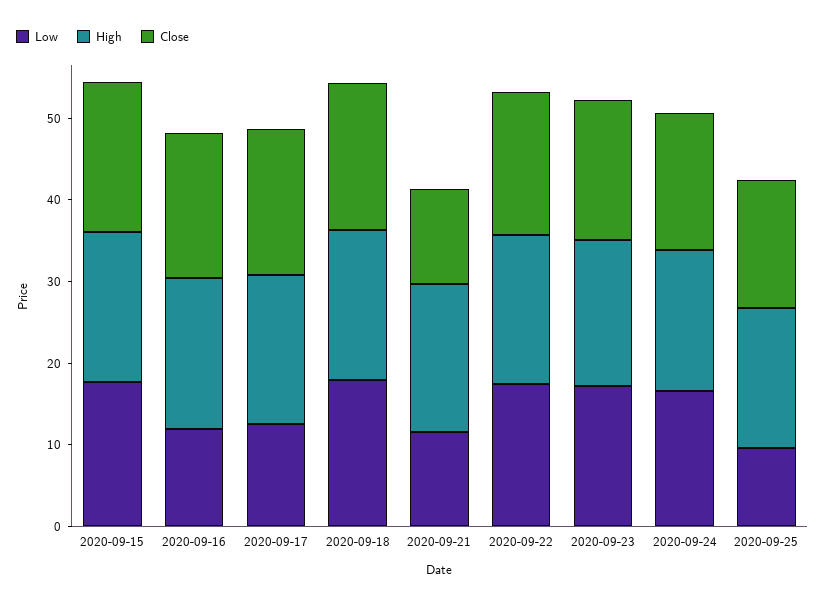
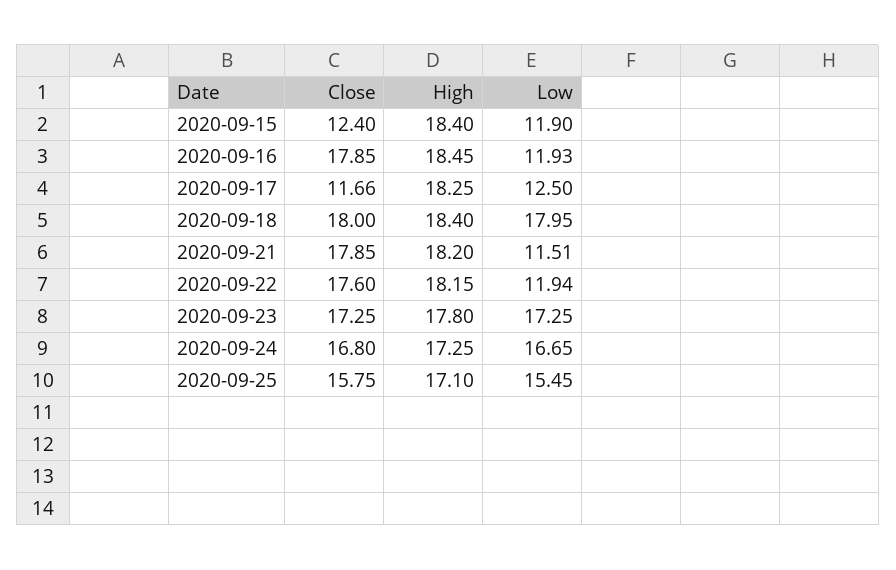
  {
    "Low": {
-     "2020-09-15": 18,
+     "2020-09-15": 11.9,
      "2020-09-16": 11.93,
      "2020-09-17": 12.5,
      "2020-09-18": 17.95,
      "2020-09-21": 11.51,
-     "2020-09-22": 18,
+     "2020-09-22": 11.94,
      "2020-09-23": 17.25,
      "2020-09-24": 16.65,
-     "2020-09-25": 10
+     "2020-09-25": 15.45
    },
    "High": {
      "2020-09-15": 18.4,
      "2020-09-16": 18.45,
      "2020-09-17": 18.25,
      "2020-09-18": 18.4,
      "2020-09-21": 18.2,
      "2020-09-22": 18.15,
      "2020-09-23": 17.8,
      "2020-09-24": 17.25,
      "2020-09-25": 17.1
    },
    "Close": {
-     "2020-09-15": 18,
+     "2020-09-15": 12.4,
      "2020-09-16": 17.85,
-     "2020-09-17": 18,
+     "2020-09-17": 11.66,
      "2020-09-18": 18,
-     "2020-09-21": 12,
+     "2020-09-21": 17.85,
      "2020-09-22": 17.6,
      "2020-09-23": 17.25,
      "2020-09-24": 16.8,
      "2020-09-25": 15.75
    }
  }

